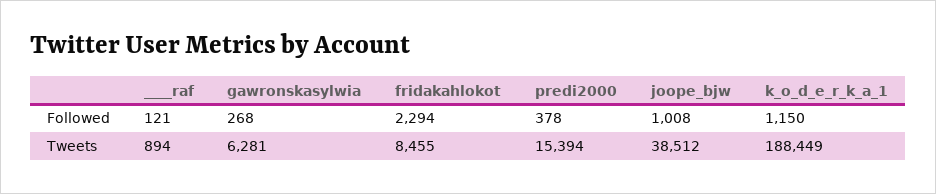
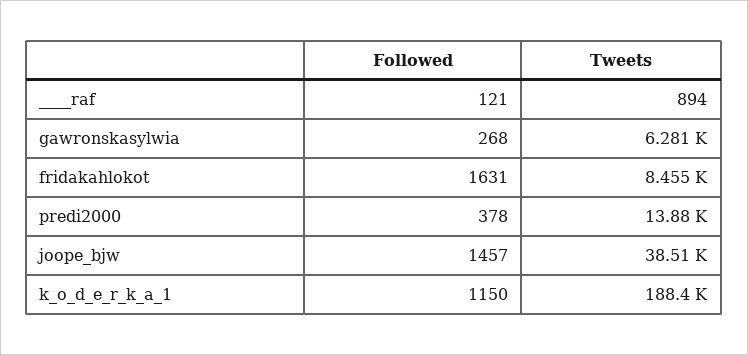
  {
    "____raf": {
      "Followed": 121,
      "Tweets": 894
    },
    "gawronskasylwia": {
      "Followed": 268,
      "Tweets": 6281
    },
    "fridakahlokot": {
-     "Followed": 2294,
+     "Followed": 1631,
      "Tweets": 8455
    },
    "predi2000": {
      "Followed": 378,
-     "Tweets": 15394
+     "Tweets": 13880
    },
    "joope_bjw": {
-     "Followed": 1008,
+     "Followed": 1457,
      "Tweets": 38512
    },
    "k_o_d_e_r_k_a_1": {
      "Followed": 1150,
      "Tweets": 188449
    }
  }

